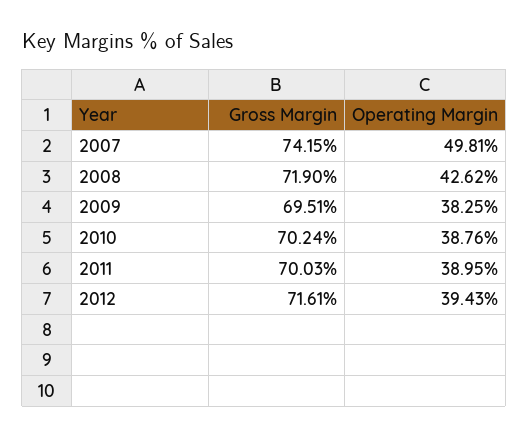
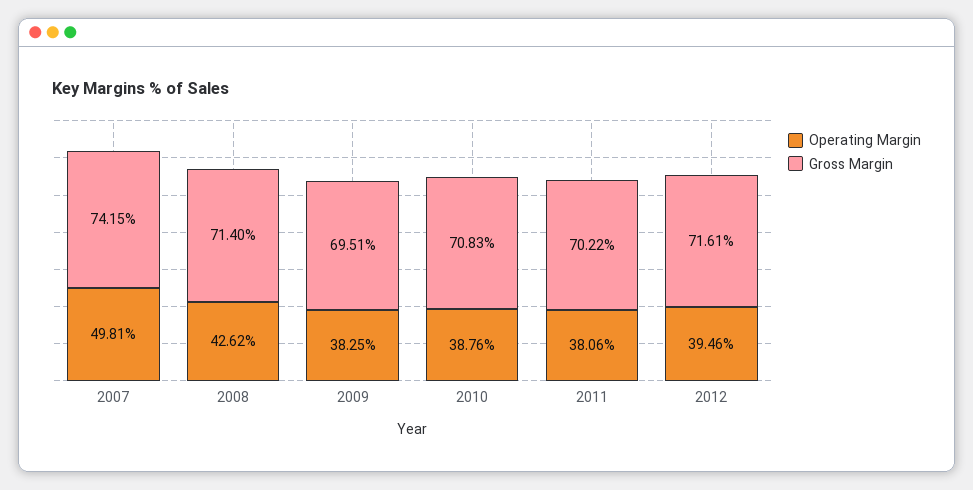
  {
    "Gross Margin": {
      "2007": 74.15,
-     "2008": 71.9,
+     "2008": 71.4,
      "2009": 69.51,
-     "2010": 70.24,
+     "2010": 70.83,
-     "2011": 70.03,
+     "2011": 70.22,
      "2012": 71.61
    },
    "Operating Margin": {
      "2007": 49.81,
      "2008": 42.62,
      "2009": 38.25,
      "2010": 38.76,
-     "2011": 38.95,
+     "2011": 38.06,
-     "2012": 39.43
+     "2012": 39.46
    }
  }

